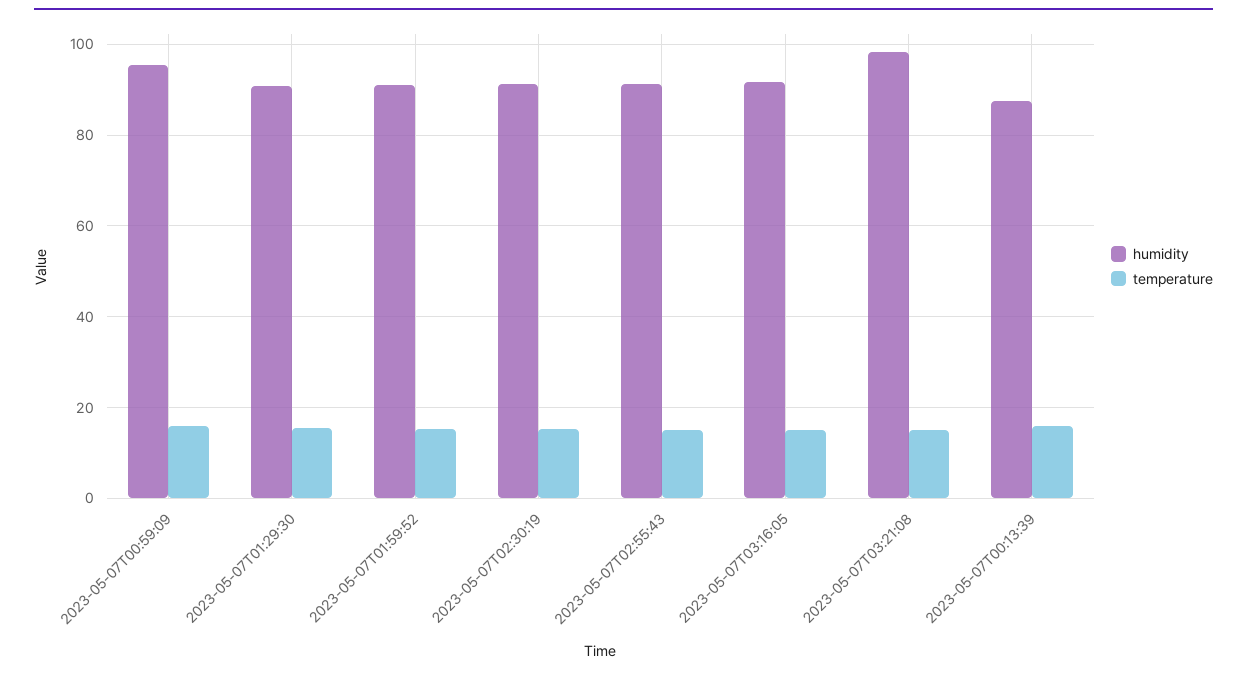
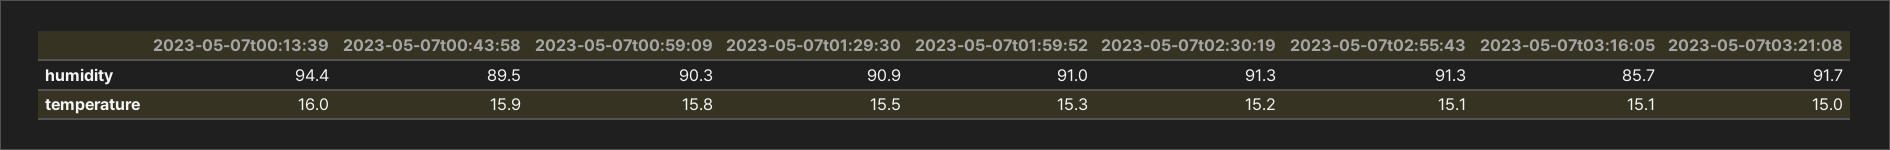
  {
    "humidity": {
-     "2023-05-07T00:59:09": 96,
+     "2023-05-07T00:59:09": 90.3,
      "2023-05-07T01:29:30": 90.9,
      "2023-05-07T01:59:52": 91,
      "2023-05-07T02:30:19": 91.3,
      "2023-05-07T02:55:43": 91.3,
-     "2023-05-07T03:16:05": 92,
+     "2023-05-07T03:16:05": 85.7,
-     "2023-05-07T03:21:08": 98,
+     "2023-05-07T03:21:08": 91.7,
-     "2023-05-07T00:13:39": 88
+     "2023-05-07T00:13:39": 94.4,
+     "2023-05-07t00:43:58": 89.5
    },
    "temperature": {
      "2023-05-07T00:59:09": 15.8,
      "2023-05-07T01:29:30": 15.5,
      "2023-05-07T01:59:52": 15.3,
      "2023-05-07T02:30:19": 15.2,
      "2023-05-07T02:55:43": 15.1,
      "2023-05-07T03:16:05": 15.1,
      "2023-05-07T03:21:08": 15,
-     "2023-05-07T00:13:39": 16
+     "2023-05-07T00:13:39": 16,
+     "2023-05-07t00:43:58": 15.9
    }
  }

